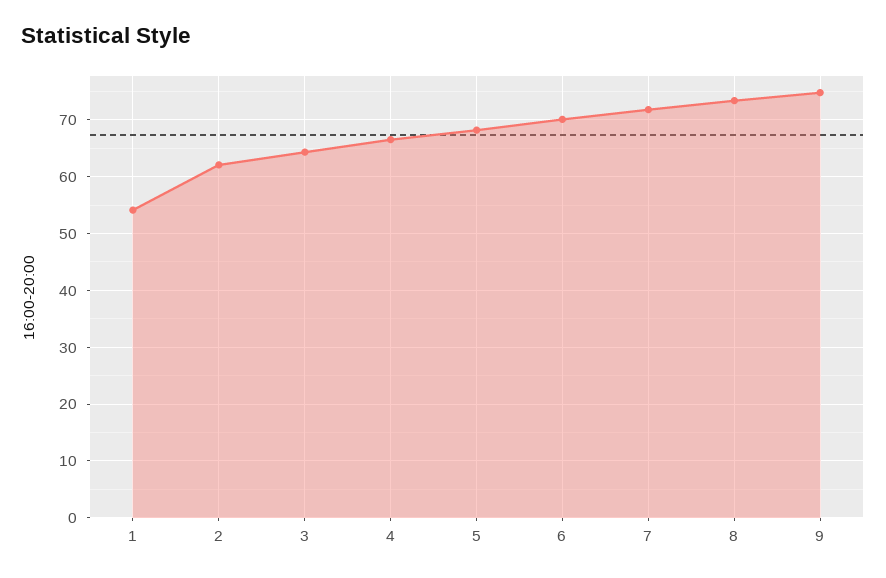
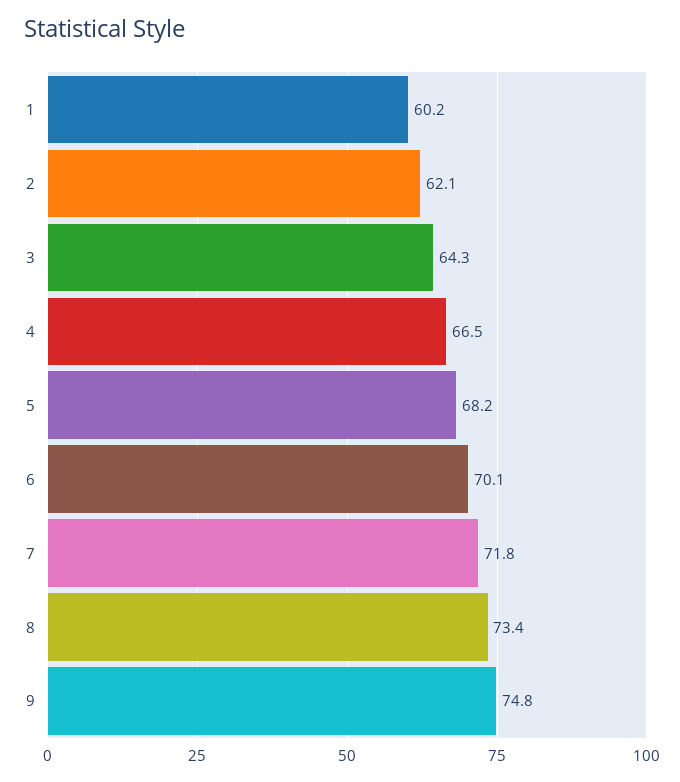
  {
-   "1": 54,
+   "1": 60.2,
    "2": 62.1,
    "3": 64.3,
    "4": 66.5,
    "5": 68.2,
    "6": 70.1,
    "7": 71.8,
    "8": 73.4,
    "9": 74.8
  }

